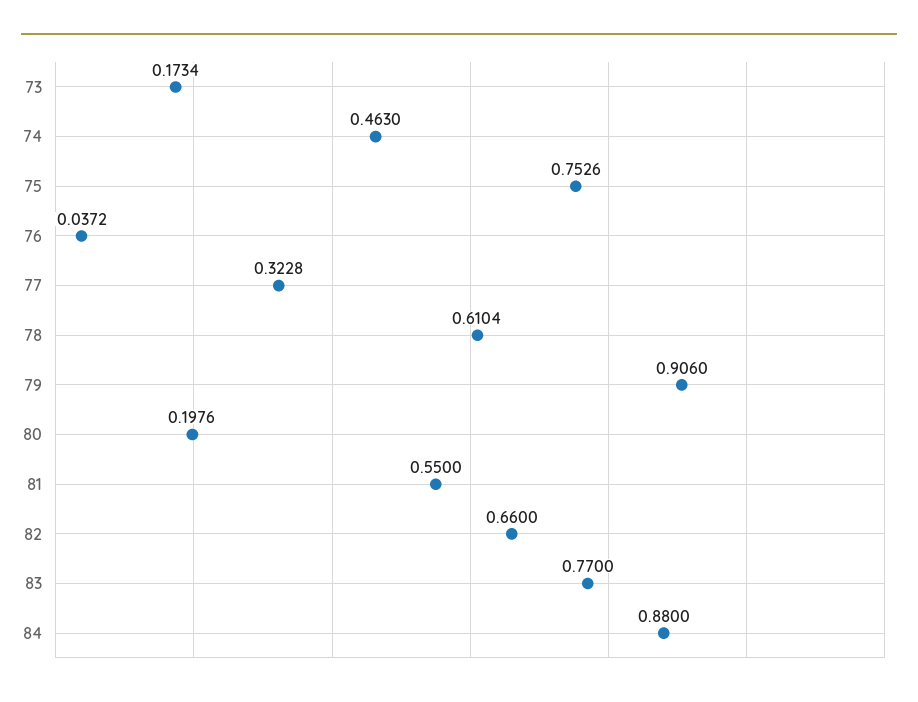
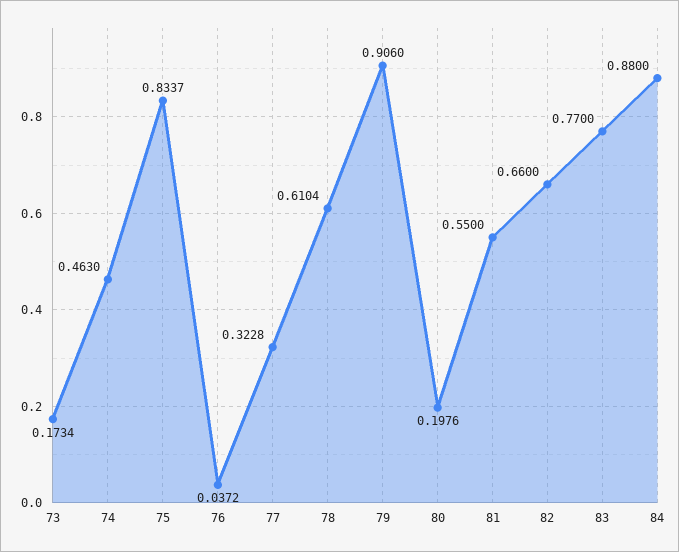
  {
    "73": 0.1734,
    "74": 0.463,
-   "75": 0.7526,
+   "75": 0.8337,
    "76": 0.0372,
    "77": 0.3228,
    "78": 0.6104,
    "79": 0.906,
    "80": 0.1976,
    "81": 0.55,
    "82": 0.66,
    "83": 0.77,
    "84": 0.88
  }

